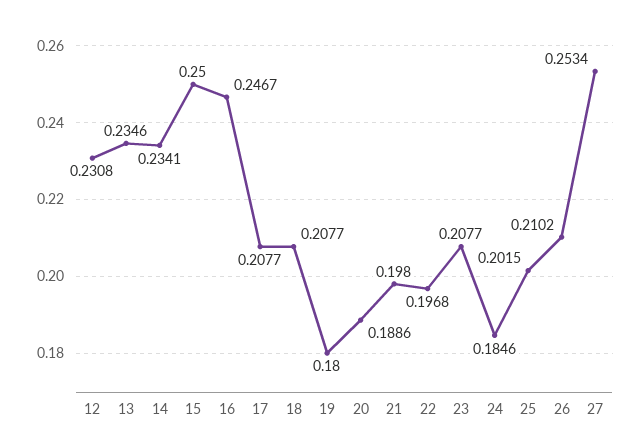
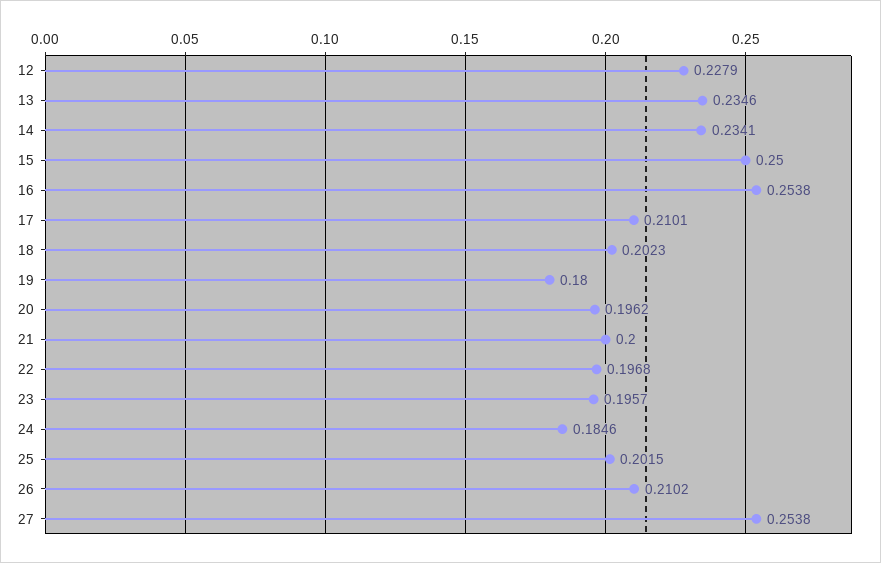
  {
-   "12": 0.2308,
+   "12": 0.2279,
    "13": 0.2346,
    "14": 0.2341,
    "15": 0.25,
-   "16": 0.2467,
+   "16": 0.2538,
-   "17": 0.2077,
+   "17": 0.2101,
-   "18": 0.2077,
+   "18": 0.2023,
    "19": 0.18,
-   "20": 0.1886,
+   "20": 0.1962,
-   "21": 0.198,
+   "21": 0.2,
    "22": 0.1968,
-   "23": 0.2077,
+   "23": 0.1957,
    "24": 0.1846,
    "25": 0.2015,
    "26": 0.2102,
-   "27": 0.2534
+   "27": 0.2538
  }

